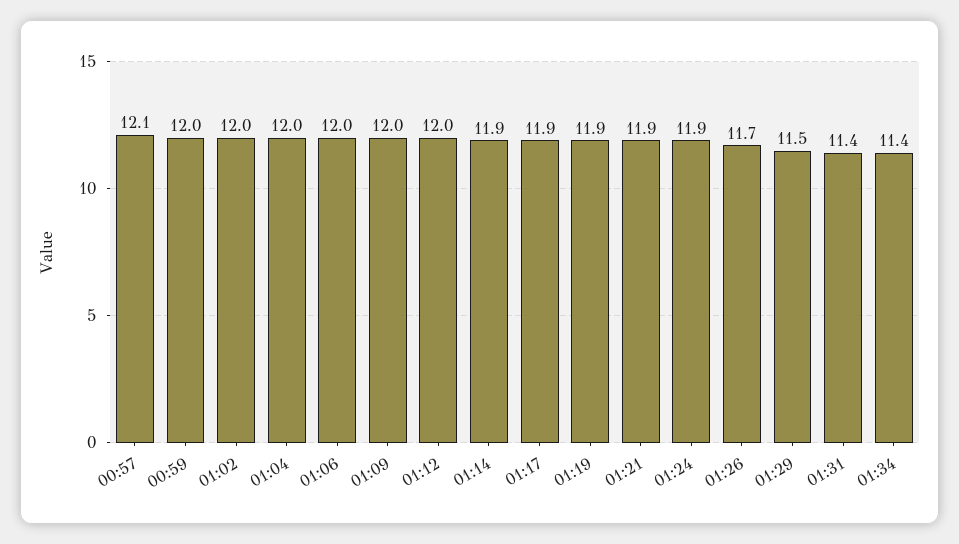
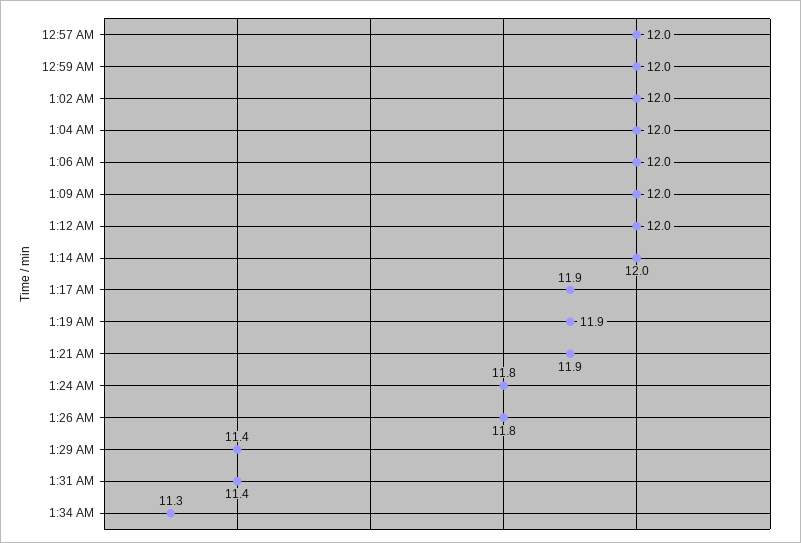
  {
-   "00:57": 12.1,
+   "00:57": 12,
    "00:59": 12,
    "01:02": 12,
    "01:04": 12,
    "01:06": 12,
    "01:09": 12,
    "01:12": 12,
-   "01:14": 11.9,
+   "01:14": 12,
    "01:17": 11.9,
    "01:19": 11.9,
    "01:21": 11.9,
-   "01:24": 11.9,
+   "01:24": 11.8,
-   "01:26": 11.7,
+   "01:26": 11.8,
-   "01:29": 11.5,
+   "01:29": 11.4,
    "01:31": 11.4,
-   "01:34": 11.4
+   "01:34": 11.3
  }

